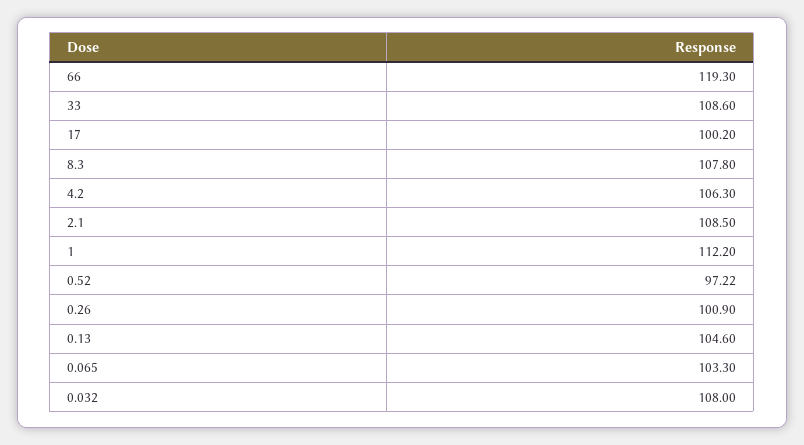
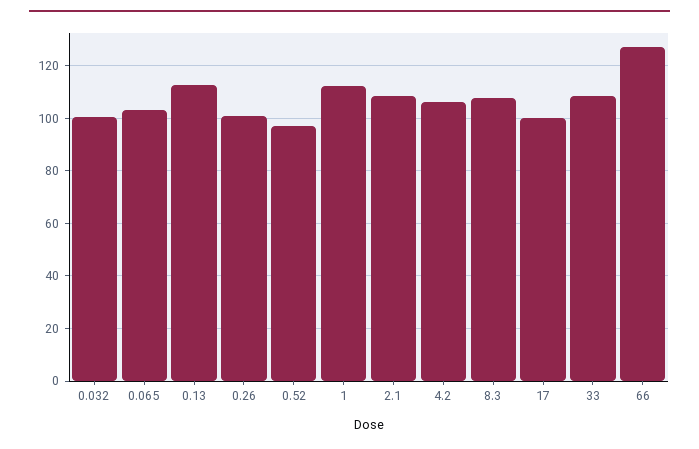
  {
-   "66": 119.3,
+   "66": 127.5,
    "33": 108.6,
    "17": 100.2,
    "8.3": 107.8,
    "4.2": 106.3,
    "2.1": 108.5,
    "1": 112.2,
    "0.52": 97.22,
    "0.26": 100.9,
-   "0.13": 104.6,
+   "0.13": 112.5,
    "0.065": 103.3,
-   "0.032": 108
+   "0.032": 100
  }

